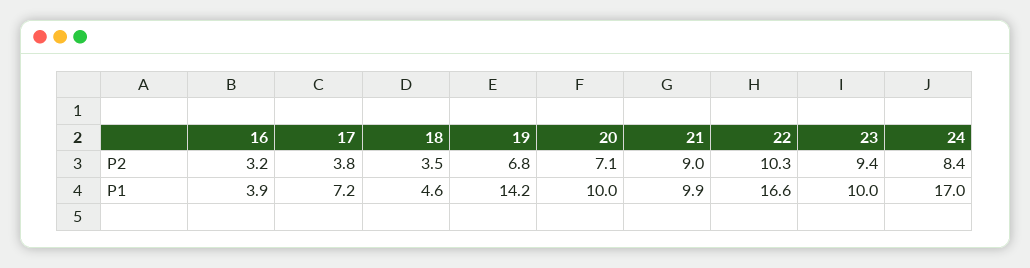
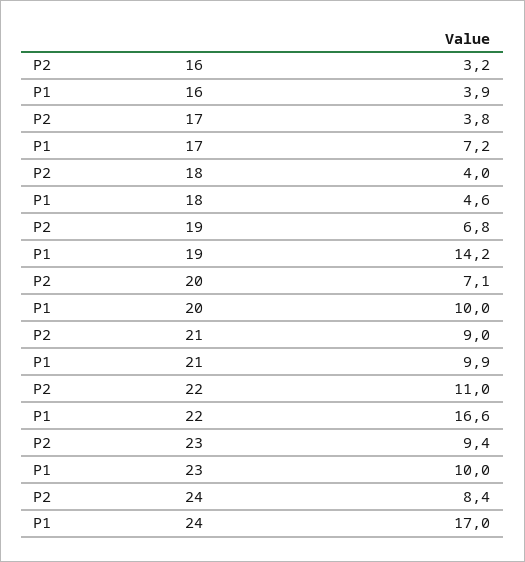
  {
    "16": {
      "P2": 3.2,
      "P1": 3.9
    },
    "17": {
      "P2": 3.8,
      "P1": 7.2
    },
    "18": {
-     "P2": 3.5,
+     "P2": 4,
      "P1": 4.6
    },
    "19": {
      "P2": 6.8,
      "P1": 14.2
    },
    "20": {
      "P2": 7.1,
      "P1": 10
    },
    "21": {
      "P2": 9,
      "P1": 9.9
    },
    "22": {
-     "P2": 10.3,
+     "P2": 11,
      "P1": 16.6
    },
    "23": {
      "P2": 9.4,
      "P1": 10
    },
    "24": {
      "P2": 8.4,
      "P1": 17
    }
  }

